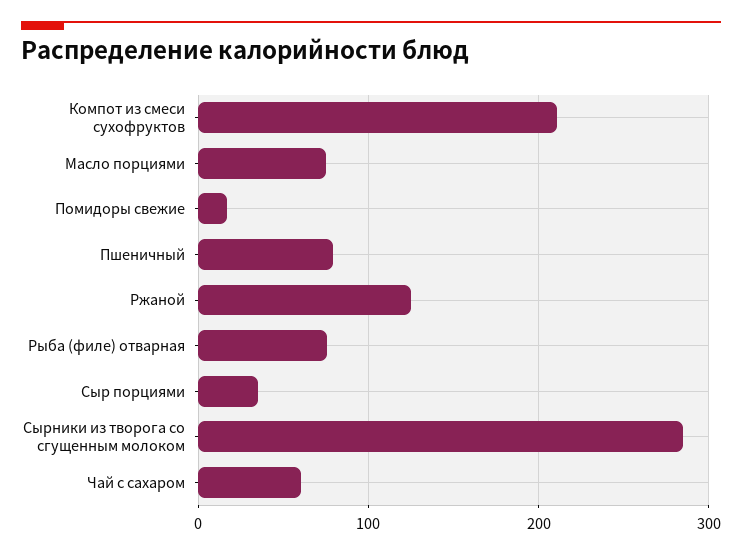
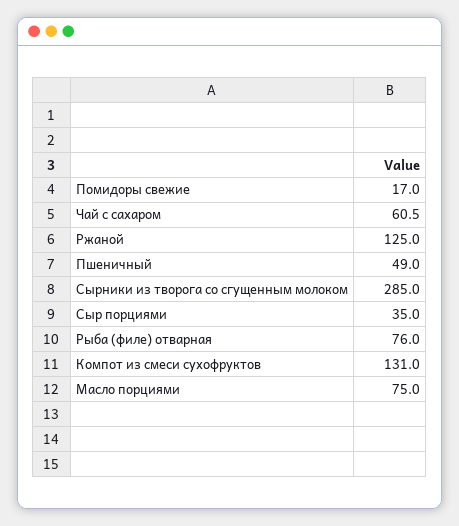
  {
-   "Компот из смеси сухофруктов": 210,
+   "Компот из смеси сухофруктов": 131,
    "Масло порциями": 75,
    "Помидоры свежие": 17,
-   "Пшеничный": 80,
+   "Пшеничный": 49,
    "Ржаной": 125,
    "Рыба (филе) отварная": 76,
    "Сыр порциями": 35,
    "Сырники из творога со сгущенным молоком": 285,
    "Чай с сахаром": 60.5
  }

